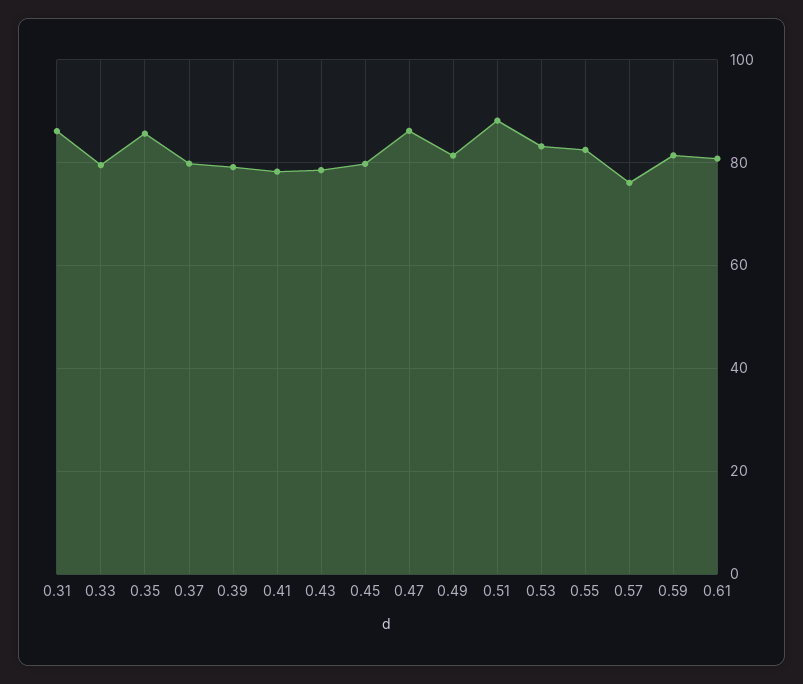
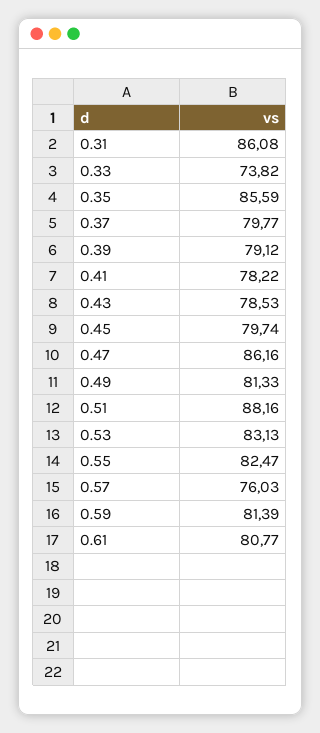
  {
    "0.31": 86.08,
-   "0.33": 80,
+   "0.33": 73.82,
    "0.35": 85.59,
    "0.37": 79.77,
    "0.39": 79.12,
    "0.41": 78.22,
    "0.43": 78.53,
    "0.45": 79.74,
    "0.47": 86.16,
    "0.49": 81.33,
    "0.51": 88.16,
    "0.53": 83.13,
    "0.55": 82.47,
    "0.57": 76.03,
    "0.59": 81.39,
    "0.61": 80.77
  }

